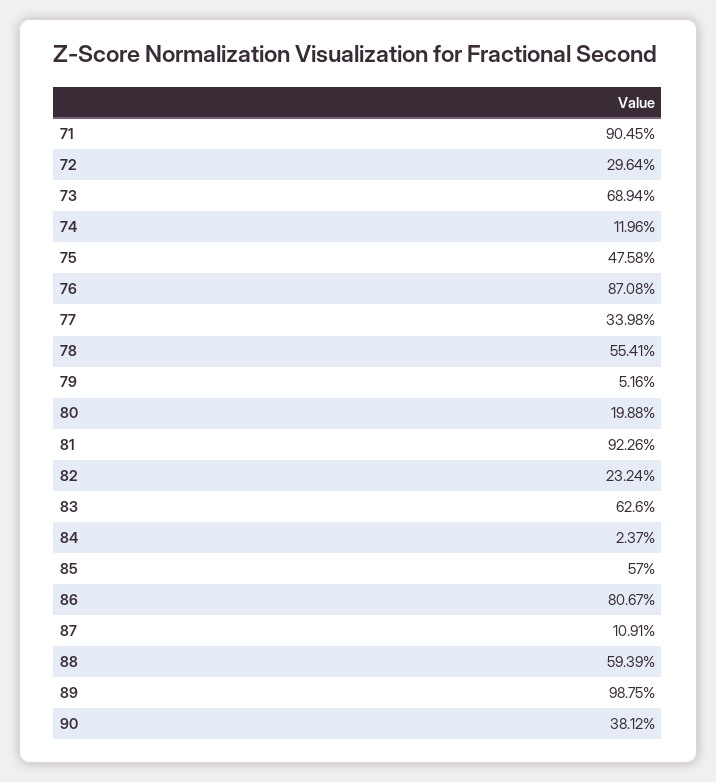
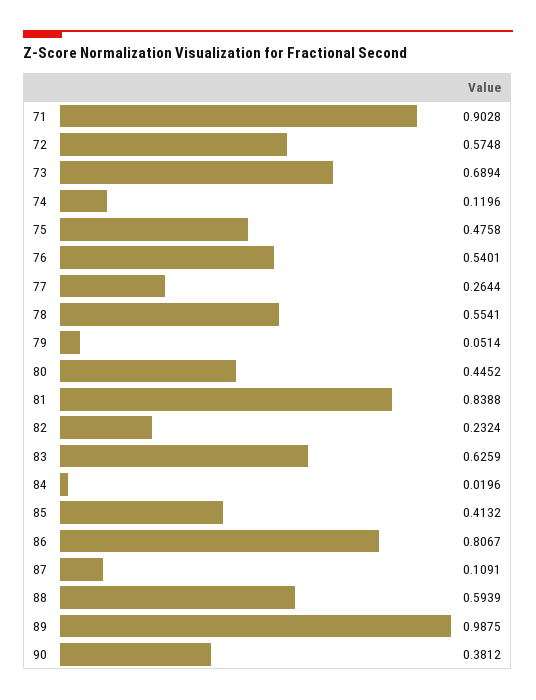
  {
-   "71": 0.9045,
+   "71": 0.9028,
-   "72": 0.2964,
+   "72": 0.5748,
    "73": 0.6894,
    "74": 0.1196,
    "75": 0.4758,
-   "76": 0.8708,
+   "76": 0.5401,
-   "77": 0.3398,
+   "77": 0.2644,
    "78": 0.5541,
-   "79": 0.0516,
+   "79": 0.0514,
-   "80": 0.1988,
+   "80": 0.4452,
-   "81": 0.9226,
+   "81": 0.8388,
    "82": 0.2324,
-   "83": 0.626,
+   "83": 0.6259,
-   "84": 0.0237,
+   "84": 0.0196,
-   "85": 0.57,
+   "85": 0.4132,
    "86": 0.8067,
    "87": 0.1091,
    "88": 0.5939,
    "89": 0.9875,
    "90": 0.3812
  }

